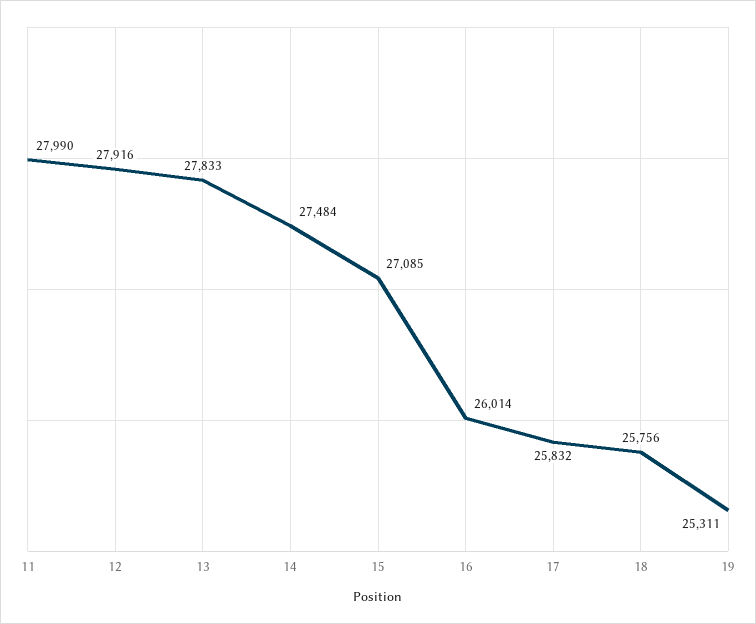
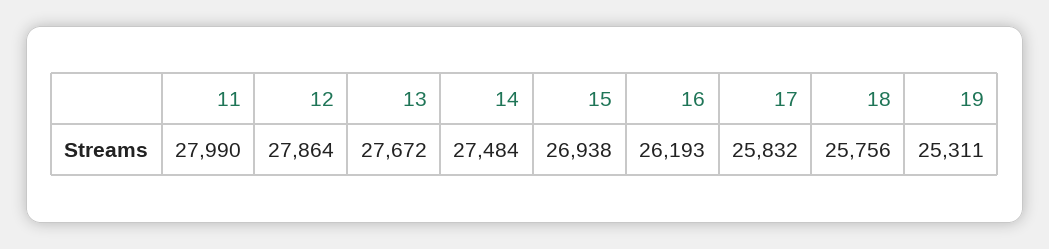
  {
    "11": 27990,
-   "12": 27916,
+   "12": 27864,
-   "13": 27833,
+   "13": 27672,
    "14": 27484,
-   "15": 27085,
+   "15": 26938,
-   "16": 26014,
+   "16": 26193,
    "17": 25832,
    "18": 25756,
    "19": 25311
  }

